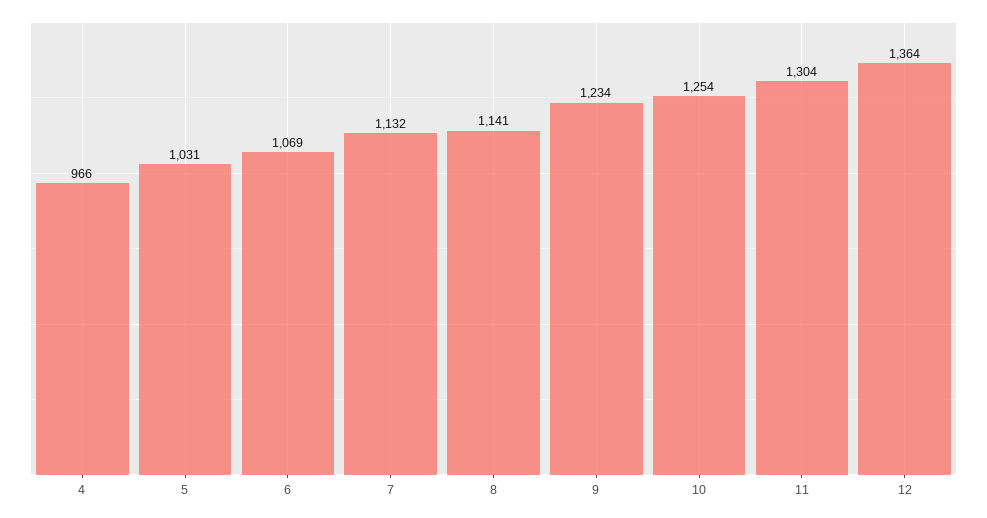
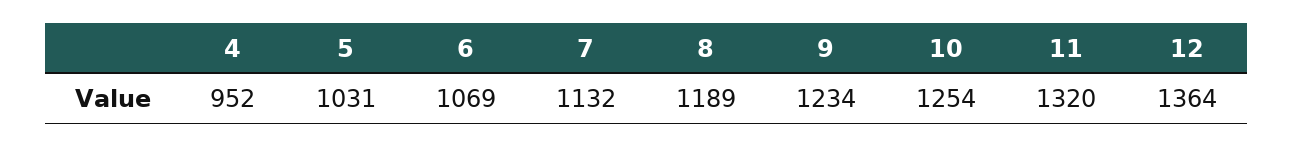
  {
-   "4": 966,
+   "4": 952,
    "5": 1031,
    "6": 1069,
    "7": 1132,
-   "8": 1141,
+   "8": 1189,
    "9": 1234,
    "10": 1254,
-   "11": 1304,
+   "11": 1320,
    "12": 1364
  }

